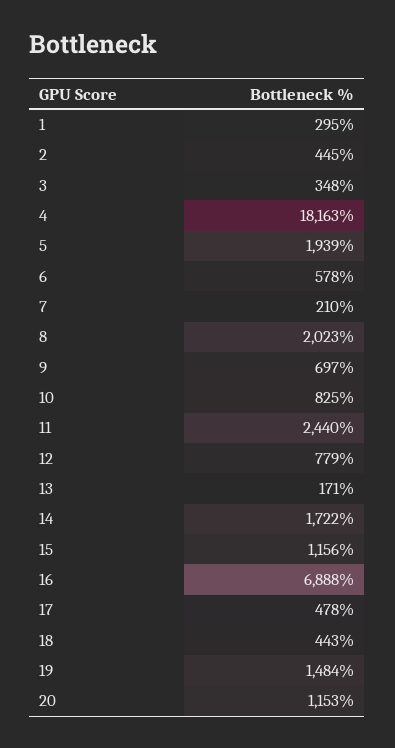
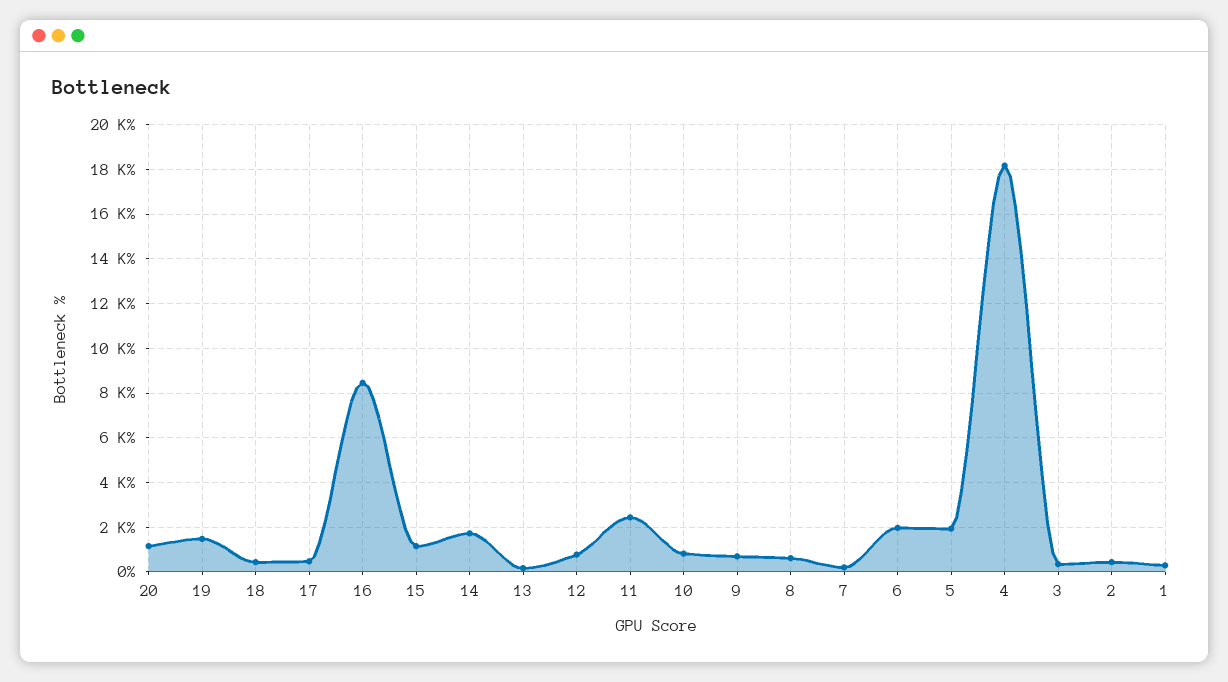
  {
    "1": 295,
    "2": 445,
    "3": 348,
    "4": 18163,
    "5": 1939,
-   "6": 578,
+   "6": 2000,
    "7": 210,
-   "8": 2023,
+   "8": 500,
    "9": 697,
    "10": 825,
    "11": 2440,
    "12": 779,
    "13": 171,
    "14": 1722,
    "15": 1156,
-   "16": 6888,
+   "16": 8500,
    "17": 478,
    "18": 443,
    "19": 1484,
    "20": 1153
  }

